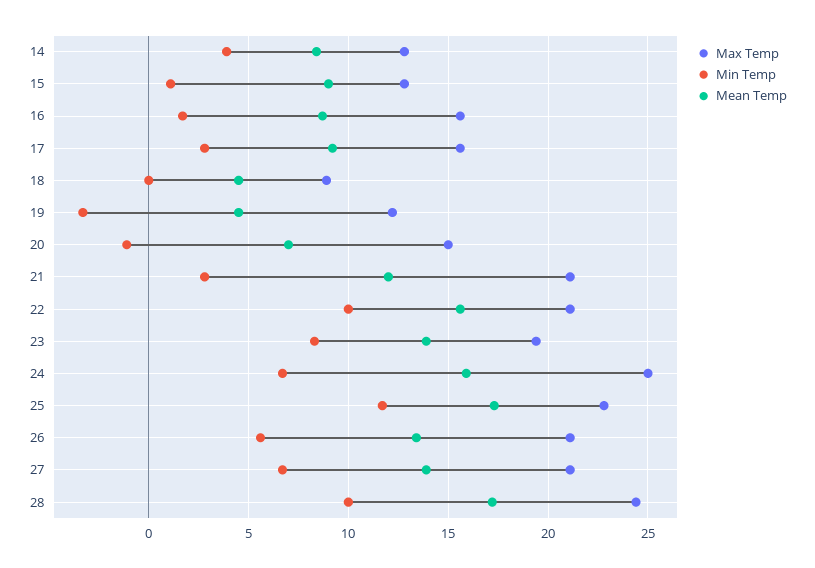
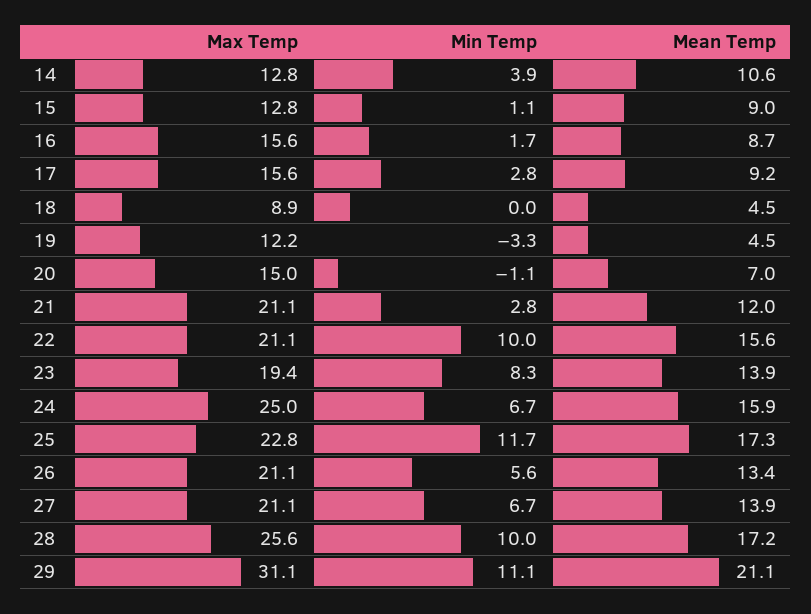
  {
    "Max Temp": {
      "14": 12.8,
      "15": 12.8,
      "16": 15.6,
      "17": 15.6,
      "18": 8.9,
      "19": 12.2,
      "20": 15,
      "21": 21.1,
      "22": 21.1,
      "23": 19.4,
      "24": 25,
      "25": 22.8,
      "26": 21.1,
      "27": 21.1,
-     "28": 24.5
+     "28": 25.6,
+     "29": 31.1
    },
    "Min Temp": {
      "14": 3.9,
      "15": 1.1,
      "16": 1.7,
      "17": 2.8,
      "18": 0,
      "19": -3.3,
      "20": -1.1,
      "21": 2.8,
      "22": 10,
      "23": 8.3,
      "24": 6.7,
      "25": 11.7,
      "26": 5.6,
      "27": 6.7,
-     "28": 10
+     "28": 10,
+     "29": 11.1
    },
    "Mean Temp": {
-     "14": 8.5,
+     "14": 10.6,
      "15": 9,
      "16": 8.7,
      "17": 9.2,
      "18": 4.5,
      "19": 4.5,
      "20": 7,
      "21": 12,
      "22": 15.6,
      "23": 13.9,
      "24": 15.9,
      "25": 17.3,
      "26": 13.4,
      "27": 13.9,
-     "28": 17.2
+     "28": 17.2,
+     "29": 21.1
    }
  }

